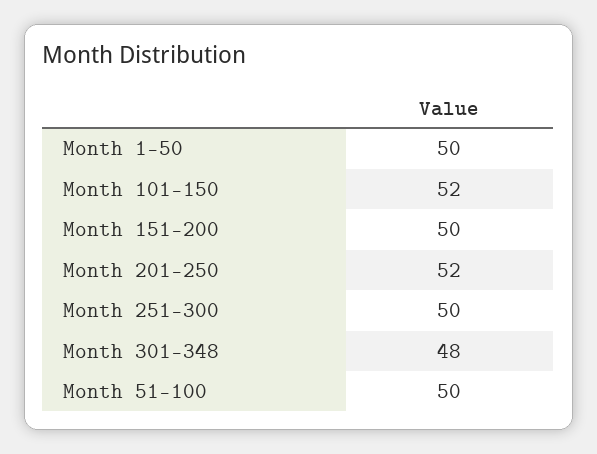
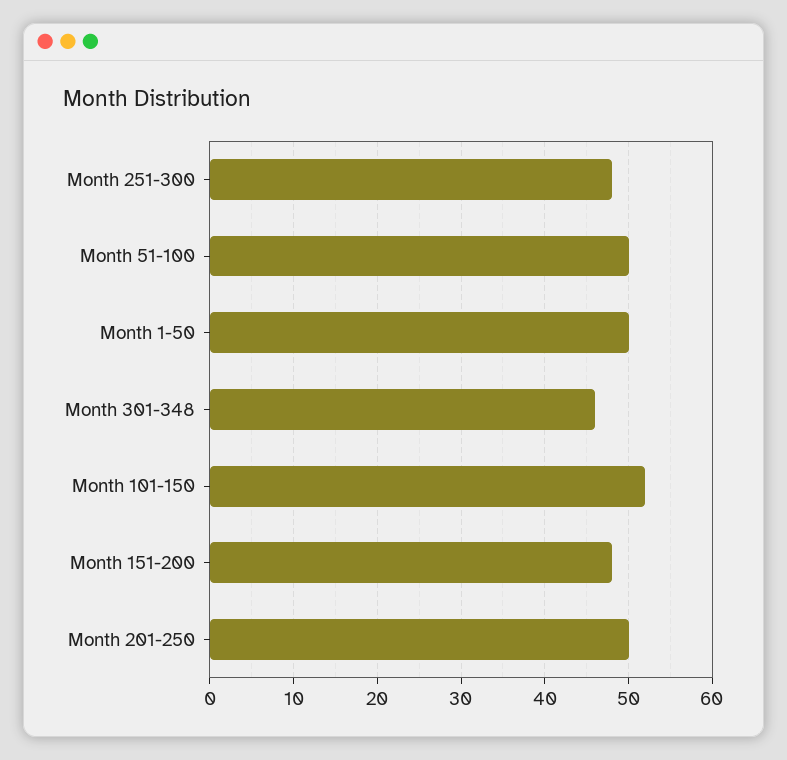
  {
    "Month 1-50": 50,
    "Month 101-150": 52,
-   "Month 151-200": 50,
+   "Month 151-200": 48,
-   "Month 201-250": 52,
+   "Month 201-250": 50,
-   "Month 251-300": 50,
+   "Month 251-300": 48,
-   "Month 301-348": 48,
+   "Month 301-348": 46,
    "Month 51-100": 50
  }

